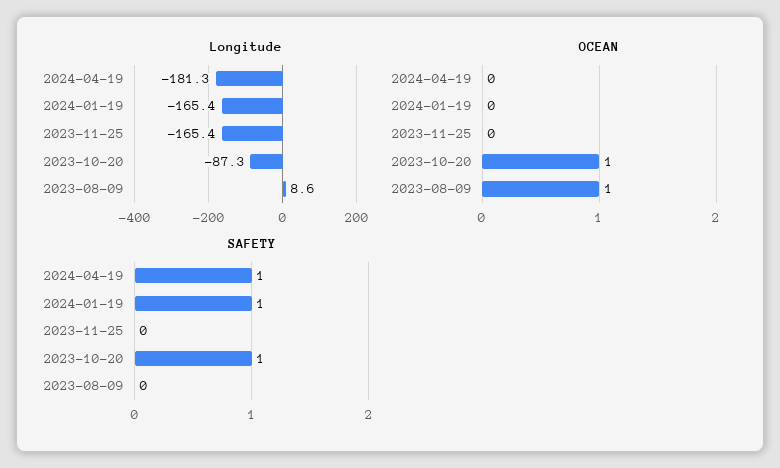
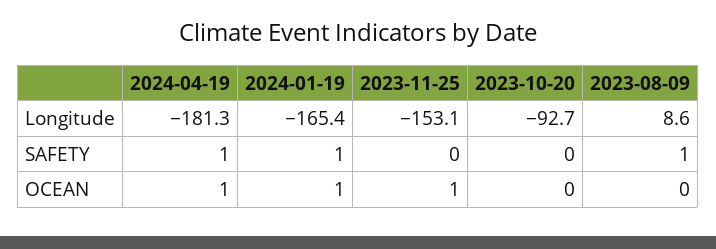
  {
    "Longitude": {
      "2024-04-19": -181.3,
      "2024-01-19": -165.4,
-     "2023-11-25": -165.4,
+     "2023-11-25": -153.1,
-     "2023-10-20": -87.3,
+     "2023-10-20": -92.7,
      "2023-08-09": 8.6
    },
    "OCEAN": {
-     "2024-04-19": 0,
+     "2024-04-19": 1,
-     "2024-01-19": 0,
+     "2024-01-19": 1,
-     "2023-11-25": 0,
+     "2023-11-25": 1,
-     "2023-10-20": 1,
+     "2023-10-20": 0,
-     "2023-08-09": 1
+     "2023-08-09": 0
    },
    "SAFETY": {
      "2024-04-19": 1,
      "2024-01-19": 1,
      "2023-11-25": 0,
-     "2023-10-20": 1,
+     "2023-10-20": 0,
-     "2023-08-09": 0
+     "2023-08-09": 1
    }
  }

